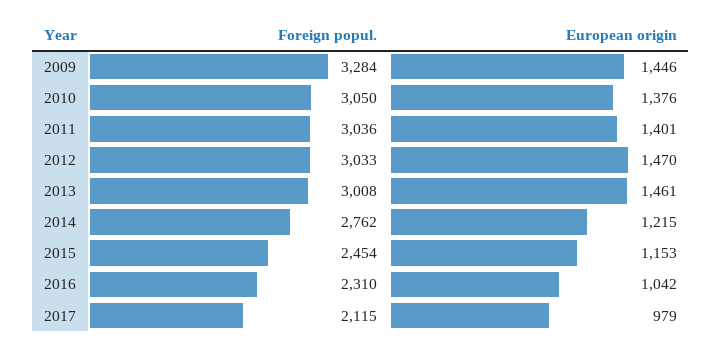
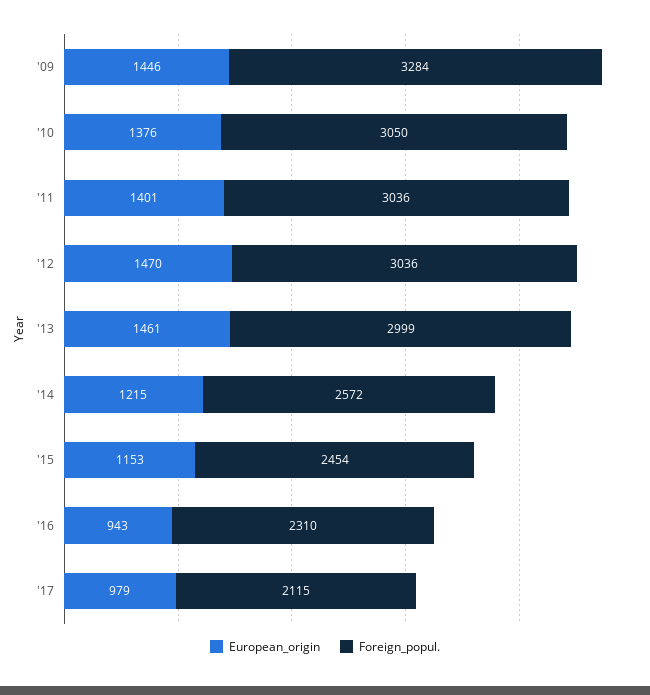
  {
    "Foreign popul.": {
      "2009": 3284,
      "2010": 3050,
      "2011": 3036,
-     "2012": 3033,
+     "2012": 3036,
-     "2013": 3008,
+     "2013": 2999,
-     "2014": 2762,
+     "2014": 2572,
      "2015": 2454,
      "2016": 2310,
      "2017": 2115
    },
    "European origin": {
      "2009": 1446,
      "2010": 1376,
      "2011": 1401,
      "2012": 1470,
      "2013": 1461,
      "2014": 1215,
      "2015": 1153,
-     "2016": 1042,
+     "2016": 943,
      "2017": 979
    }
  }

